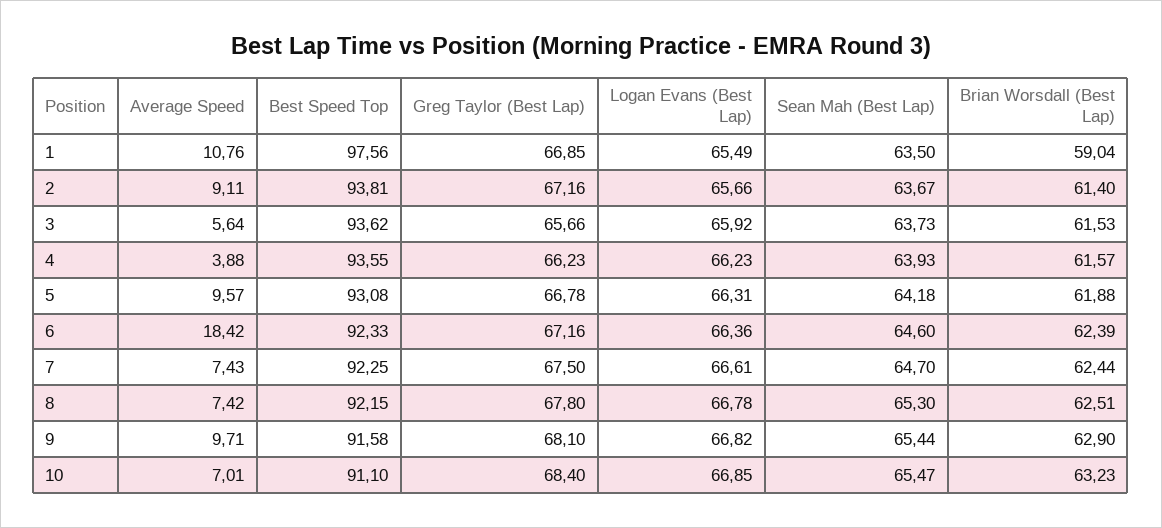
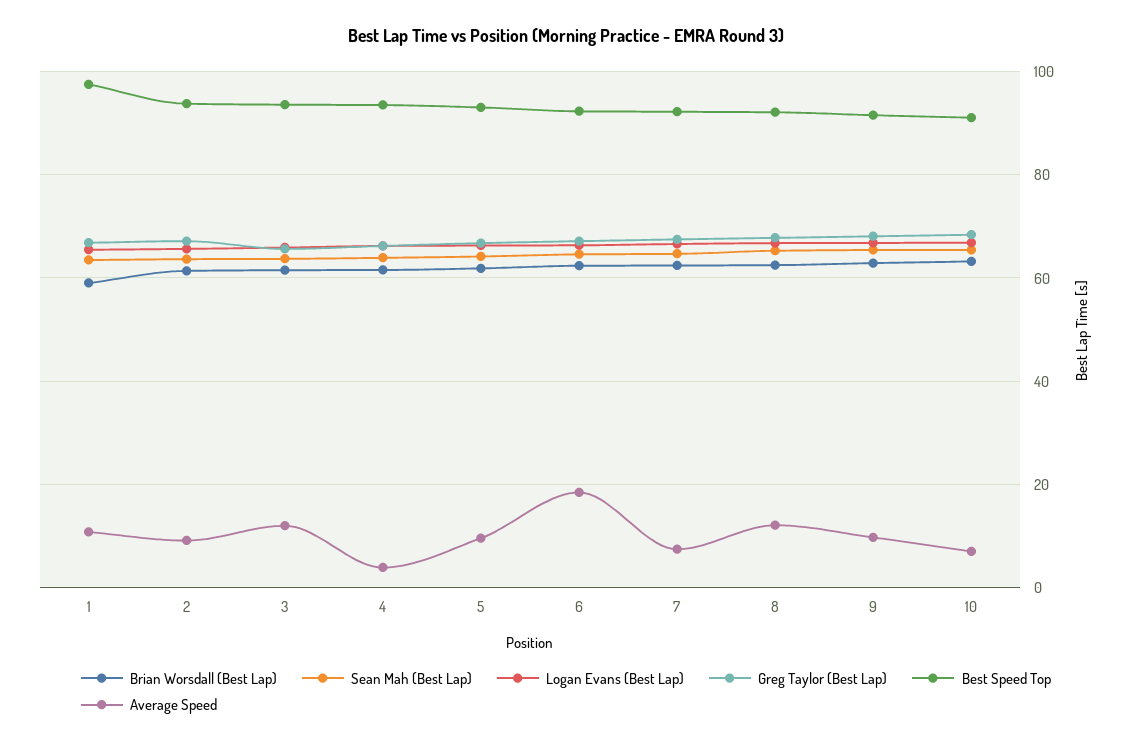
  {
    "Average Speed": {
      "1": 10.76,
      "2": 9.11,
-     "3": 5.64,
+     "3": 12,
      "4": 3.88,
      "5": 9.57,
      "6": 18.42,
      "7": 7.43,
-     "8": 7.42,
+     "8": 12,
      "9": 9.71,
      "10": 7.01
    },
    "Best Speed Top": {
      "1": 97.56,
      "2": 93.81,
      "3": 93.62,
      "4": 93.55,
      "5": 93.08,
      "6": 92.33,
      "7": 92.25,
      "8": 92.15,
      "9": 91.58,
      "10": 91.1
    },
    "Greg Taylor (Best Lap)": {
      "1": 66.85,
      "2": 67.16,
      "3": 65.66,
      "4": 66.23,
      "5": 66.78,
      "6": 67.16,
      "7": 67.5,
      "8": 67.8,
      "9": 68.1,
      "10": 68.4
    },
    "Logan Evans (Best Lap)": {
      "1": 65.49,
      "2": 65.66,
      "3": 65.92,
      "4": 66.23,
      "5": 66.31,
      "6": 66.36,
      "7": 66.61,
      "8": 66.78,
      "9": 66.82,
      "10": 66.85
    },
    "Sean Mah (Best Lap)": {
      "1": 63.5,
      "2": 63.67,
      "3": 63.73,
      "4": 63.93,
      "5": 64.18,
      "6": 64.6,
      "7": 64.7,
      "8": 65.3,
      "9": 65.44,
      "10": 65.47
    },
    "Brian Worsdall (Best Lap)": {
      "1": 59.04,
      "2": 61.4,
      "3": 61.53,
      "4": 61.57,
      "5": 61.88,
      "6": 62.39,
      "7": 62.44,
      "8": 62.51,
      "9": 62.9,
      "10": 63.23
    }
  }

